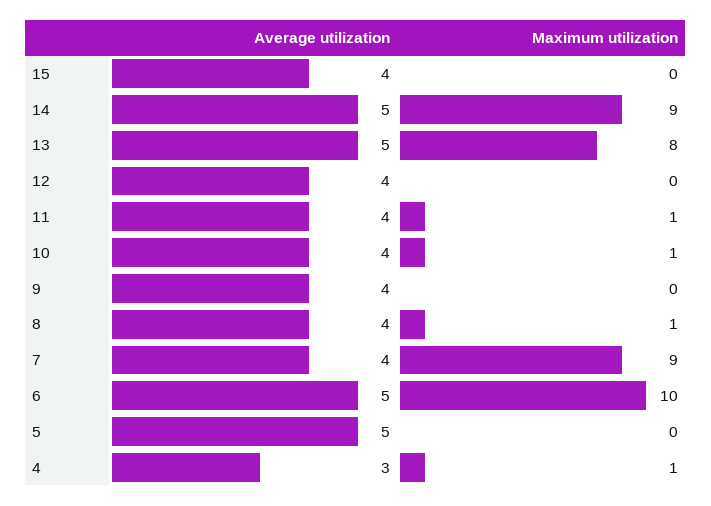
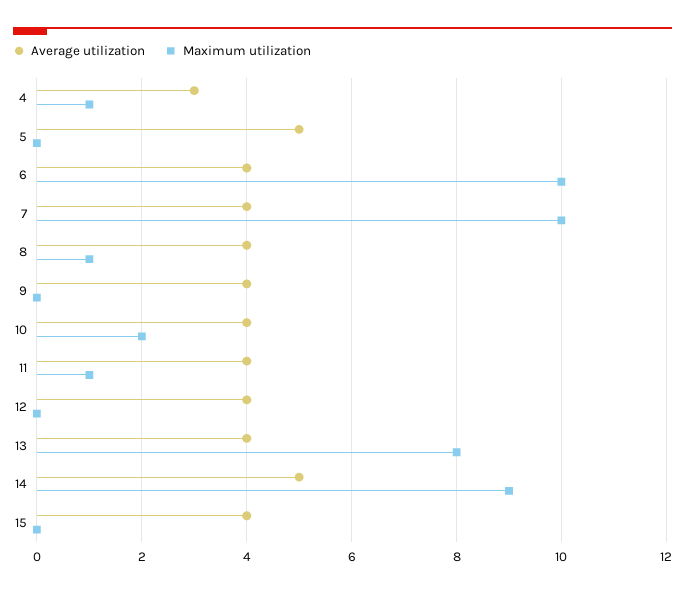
  {
    "Average utilization": {
      "15": 4,
      "14": 5,
-     "13": 5,
+     "13": 4,
      "12": 4,
      "11": 4,
      "10": 4,
      "9": 4,
      "8": 4,
      "7": 4,
-     "6": 5,
+     "6": 4,
      "5": 5,
      "4": 3
    },
    "Maximum utilization": {
      "15": 0,
      "14": 9,
      "13": 8,
      "12": 0,
      "11": 1,
-     "10": 1,
+     "10": 2,
      "9": 0,
      "8": 1,
-     "7": 9,
+     "7": 10,
      "6": 10,
      "5": 0,
      "4": 1
    }
  }

